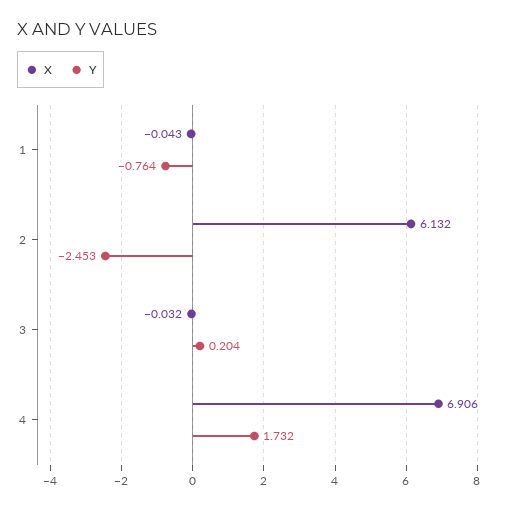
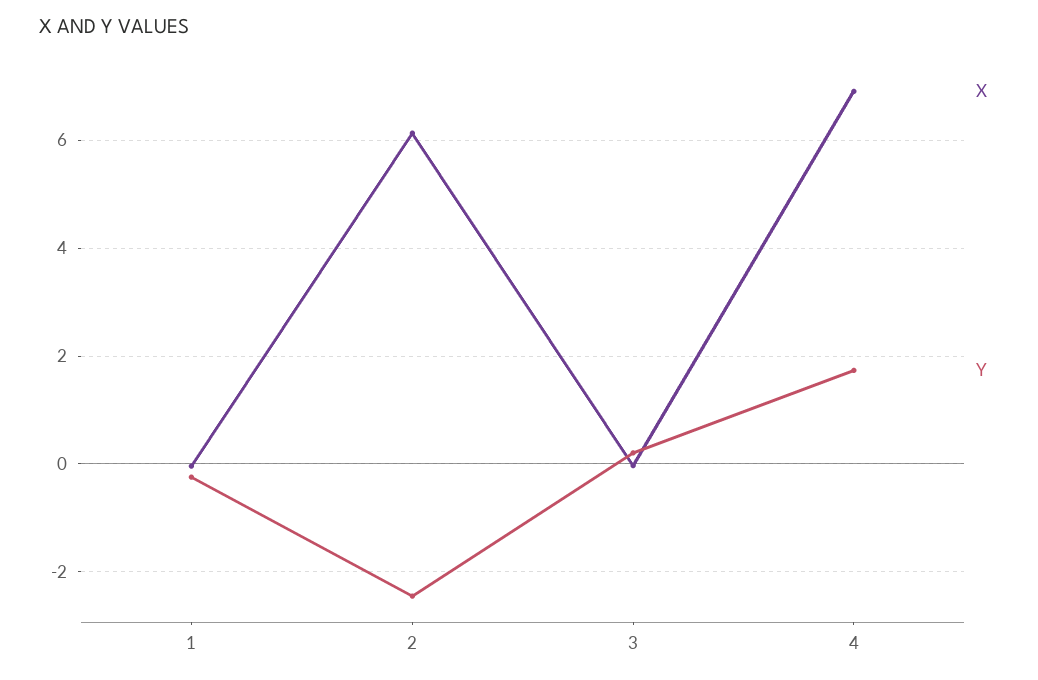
  {
    "X": {
      "1": -0.043,
      "2": 6.132,
      "3": -0.032,
      "4": 6.906
    },
    "Y": {
-     "1": -0.764,
+     "1": -0.2,
      "2": -2.453,
      "3": 0.204,
      "4": 1.732
    }
  }

